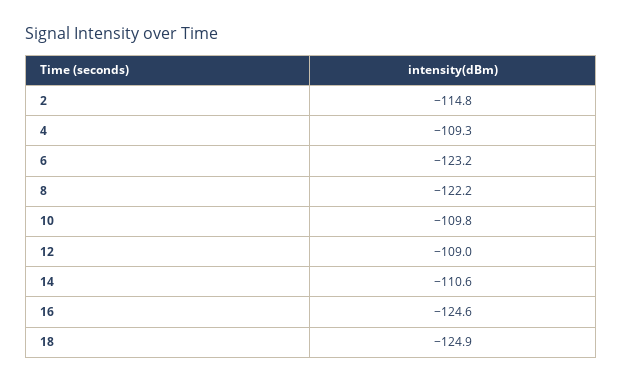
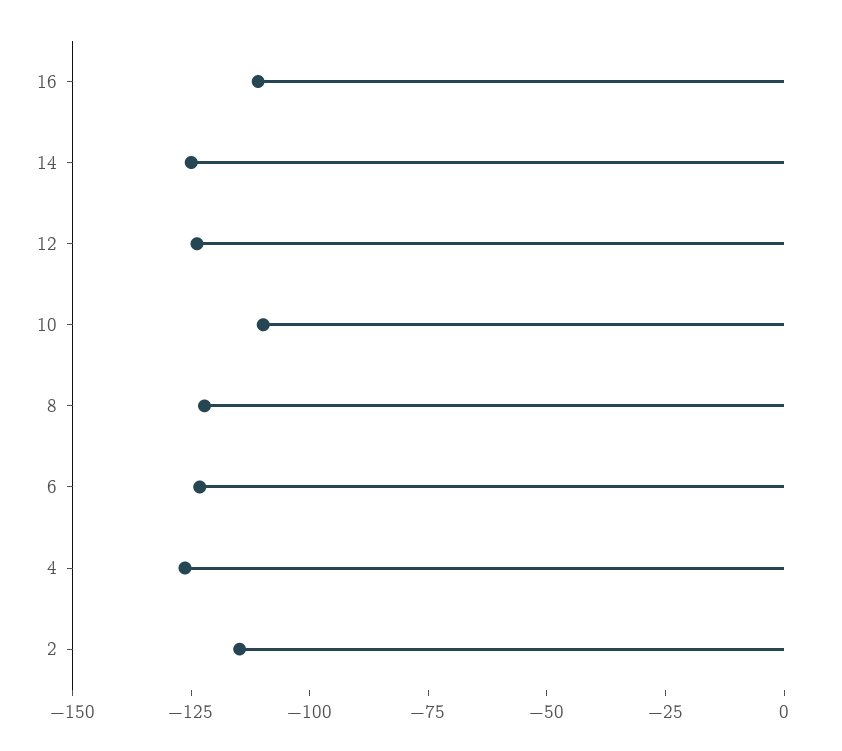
  {
    "2": -114.8,
-   "4": -109.3,
+   "4": -125,
    "6": -123.2,
    "8": -122.2,
    "10": -109.8,
-   "12": -109,
+   "12": -125,
-   "14": -110.6,
+   "14": -125,
-   "16": -124.6,
+   "16": -110
-   "18": -124.9
  }

